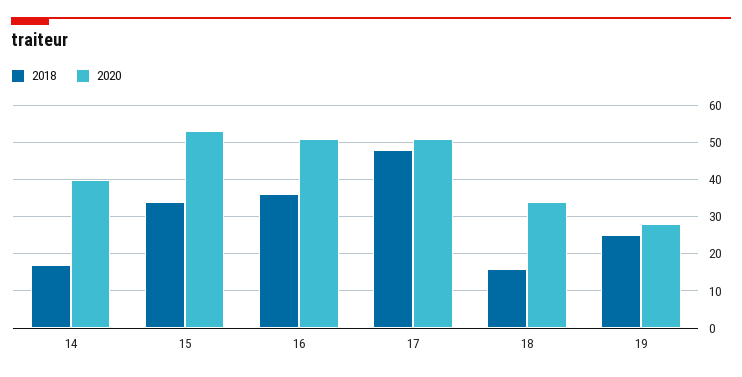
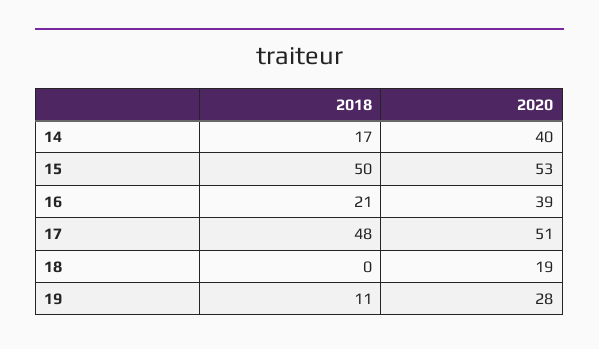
  {
    "2018": {
      "14": 17,
-     "15": 35,
+     "15": 50,
-     "16": 35,
+     "16": 21,
      "17": 48,
-     "18": 15,
+     "18": 0,
-     "19": 25
+     "19": 11
    },
    "2020": {
      "14": 40,
      "15": 53,
-     "16": 50,
+     "16": 39,
      "17": 51,
-     "18": 35,
+     "18": 19,
      "19": 28
    }
  }

